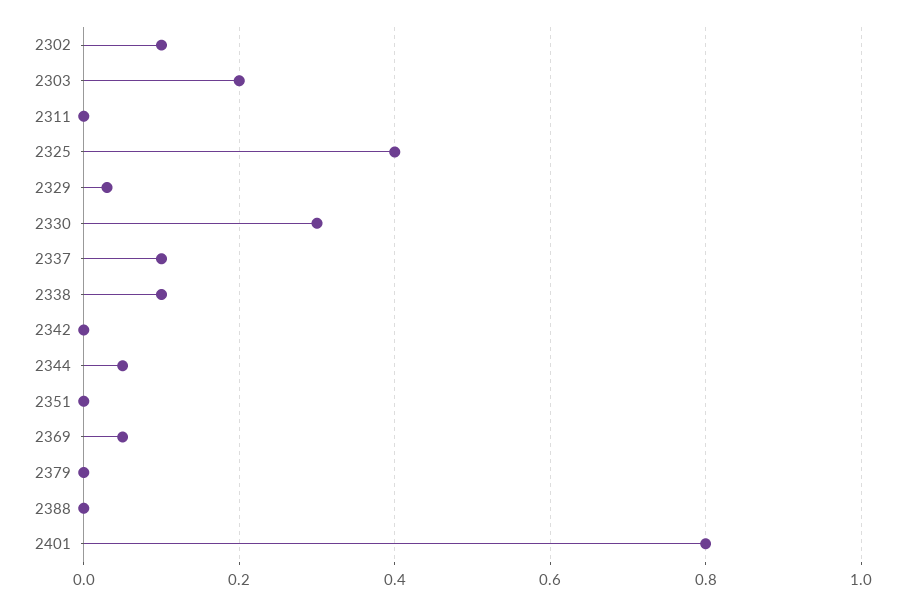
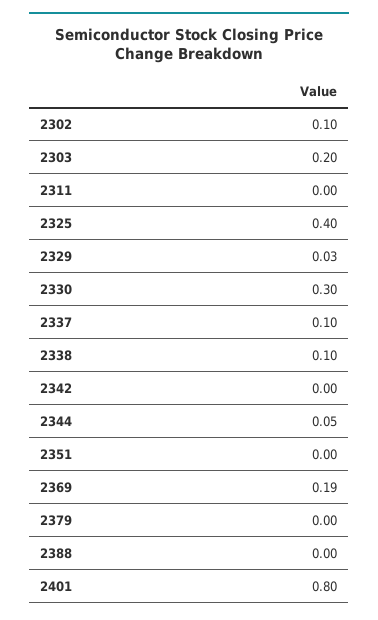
  {
    "2302": 0.1,
    "2303": 0.2,
    "2311": 0,
    "2325": 0.4,
    "2329": 0.03,
    "2330": 0.3,
    "2337": 0.1,
    "2338": 0.1,
    "2342": 0,
    "2344": 0.05,
    "2351": 0,
-   "2369": 0.05,
+   "2369": 0.19,
    "2379": 0,
    "2388": 0,
    "2401": 0.8
  }

